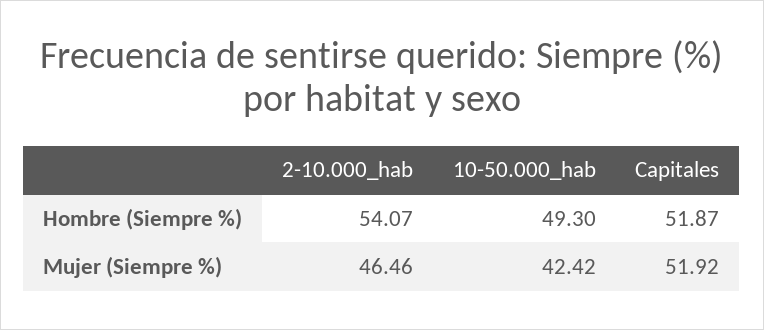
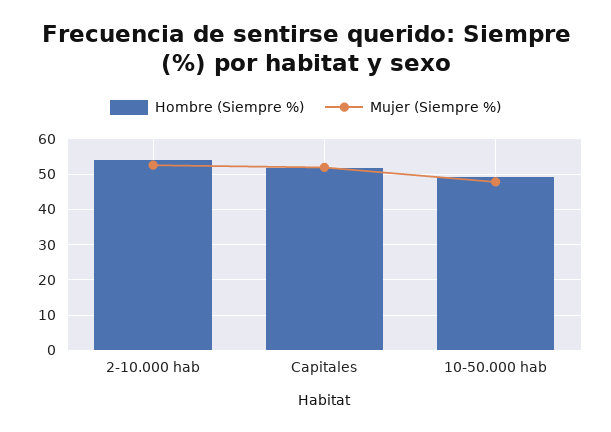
  {
    "Hombre (Siempre %)": {
      "2-10.000_hab": 54.07,
      "10-50.000_hab": 49.3,
      "Capitales": 51.87
    },
    "Mujer (Siempre %)": {
-     "2-10.000_hab": 46.46,
+     "2-10.000_hab": 52,
-     "10-50.000_hab": 42.42,
+     "10-50.000_hab": 48,
      "Capitales": 51.92
    }
  }

